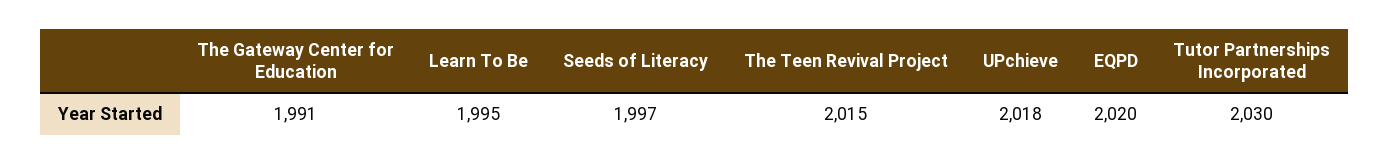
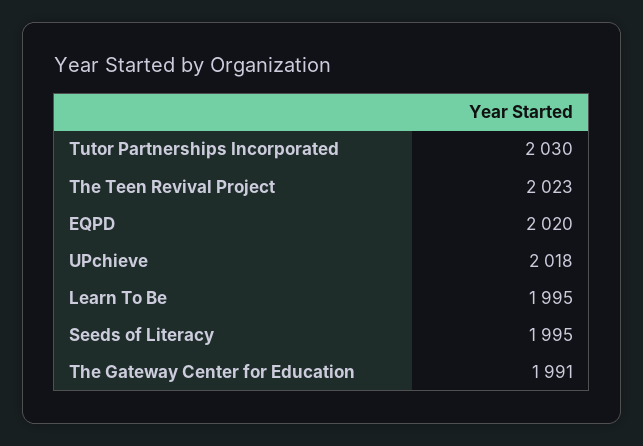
  {
    "The Gateway Center for Education": 1991,
    "Learn To Be": 1995,
-   "Seeds of Literacy": 1997,
+   "Seeds of Literacy": 1995,
-   "The Teen Revival Project": 2015,
+   "The Teen Revival Project": 2023,
    "UPchieve": 2018,
    "EQPD": 2020,
    "Tutor Partnerships Incorporated": 2030
  }

